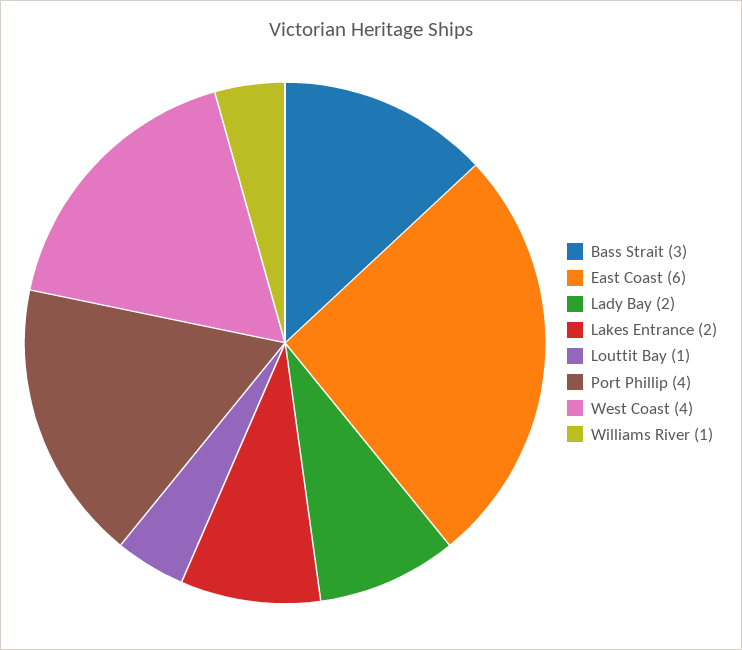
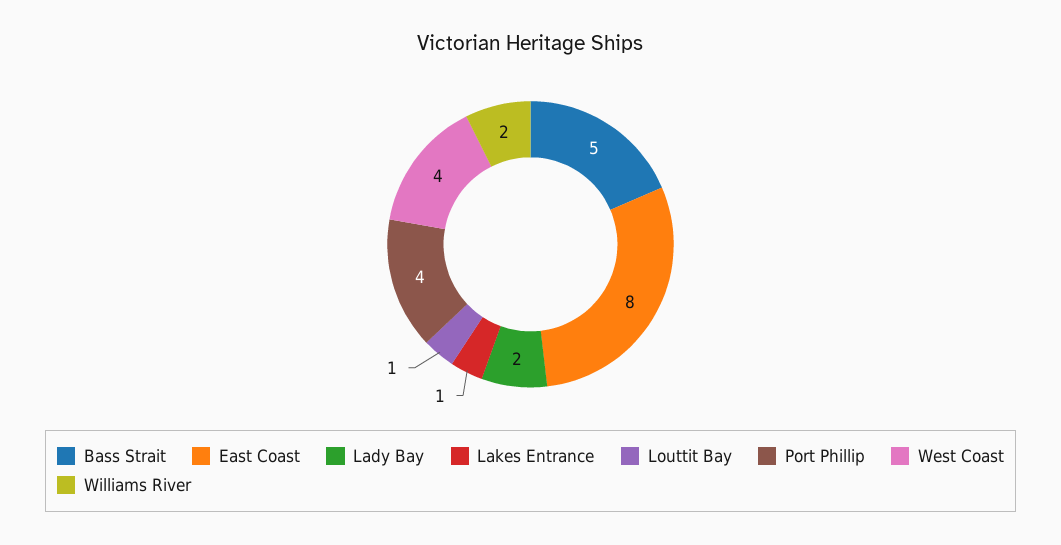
  {
-   "Bass Strait": 3,
+   "Bass Strait": 5,
-   "East Coast": 6,
+   "East Coast": 8,
    "Lady Bay": 2,
-   "Lakes Entrance": 2,
+   "Lakes Entrance": 1,
    "Louttit Bay": 1,
    "Port Phillip": 4,
    "West Coast": 4,
-   "Williams River": 1
+   "Williams River": 2
  }

